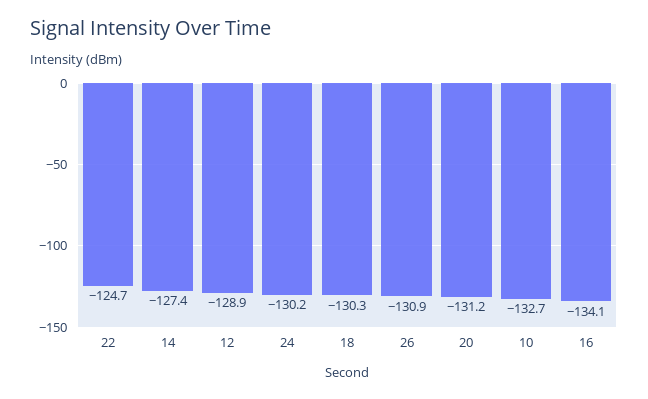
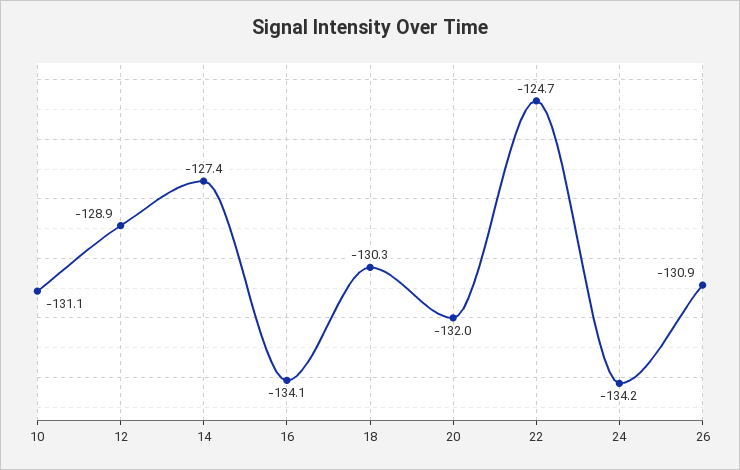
  {
    "22": -124.7,
    "14": -127.4,
    "12": -128.9,
-   "24": -130.2,
+   "24": -134.2,
    "18": -130.3,
    "26": -130.9,
-   "20": -131.2,
+   "20": -132,
-   "10": -132.7,
+   "10": -131.1,
    "16": -134.1
  }

